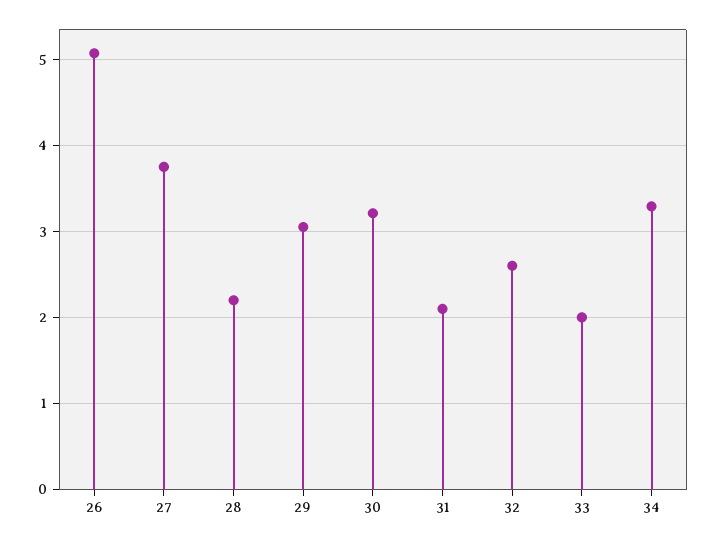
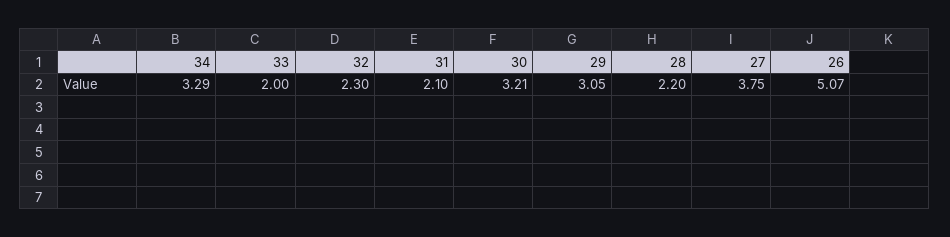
  {
    "26": 5.07,
    "27": 3.75,
    "28": 2.2,
    "29": 3.05,
    "30": 3.21,
    "31": 2.1,
-   "32": 2.6,
+   "32": 2.3,
    "33": 2,
    "34": 3.29
  }

